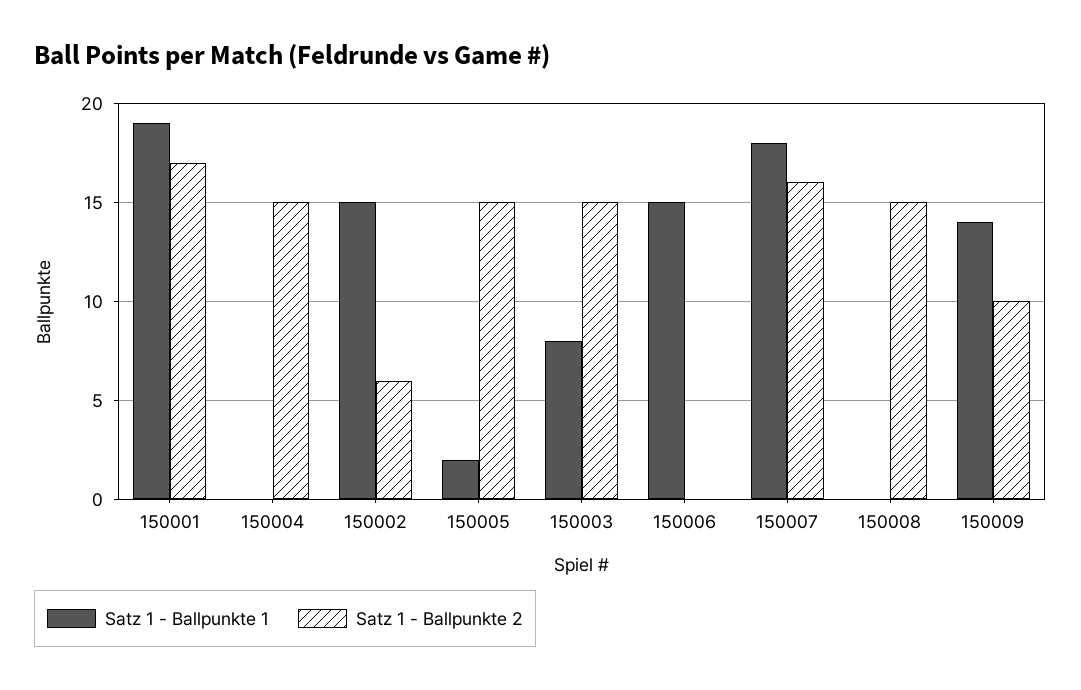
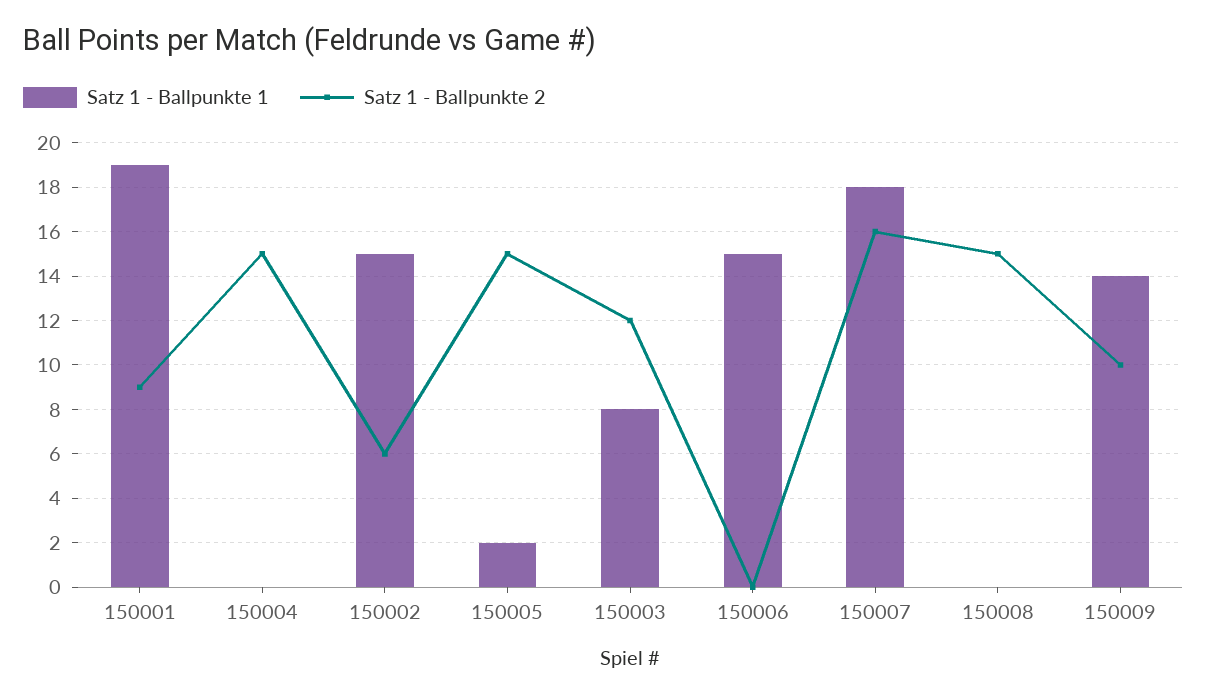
  {
    "Satz 1 - Ballpunkte 1": {
      "150001": 19,
      "150004": 0,
      "150002": 15,
      "150005": 2,
      "150003": 8,
      "150006": 15,
      "150007": 18,
      "150008": 0,
      "150009": 14
    },
    "Satz 1 - Ballpunkte 2": {
-     "150001": 17,
+     "150001": 9,
      "150004": 15,
      "150002": 6,
      "150005": 15,
-     "150003": 15,
+     "150003": 12,
      "150006": 0,
      "150007": 16,
      "150008": 15,
      "150009": 10
    }
  }

